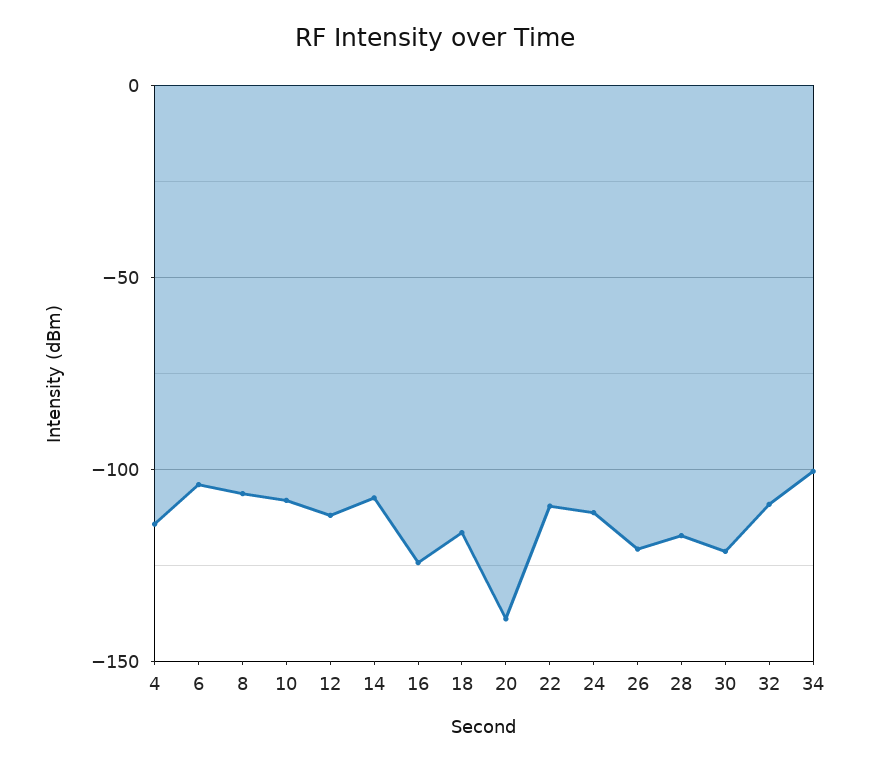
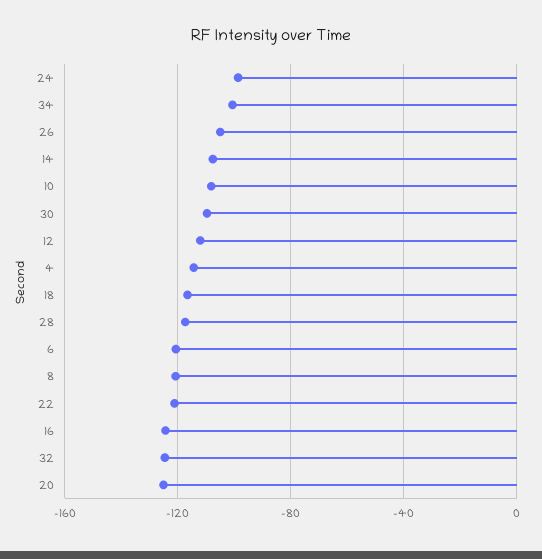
  {
    "4": -115,
-   "6": -105,
+   "6": -120,
-   "8": -105,
+   "8": -120,
    "10": -110,
    "12": -110,
    "14": -110,
    "16": -125,
    "18": -115,
-   "20": -140,
+   "20": -125,
-   "22": -110,
+   "22": -120,
-   "24": -110,
+   "24": -100,
-   "26": -120,
+   "26": -105,
    "28": -115,
-   "30": -120,
+   "30": -110,
-   "32": -110,
+   "32": -125,
    "34": -100
  }

